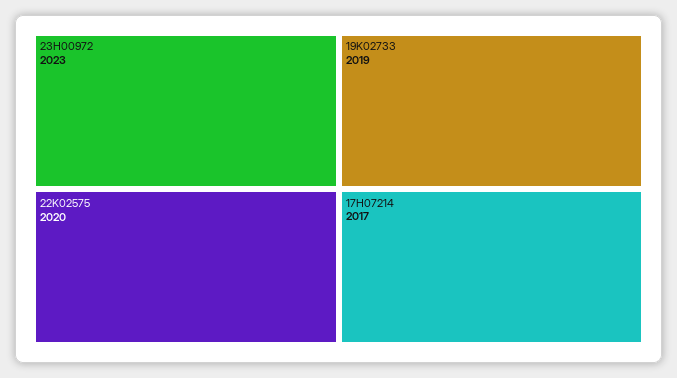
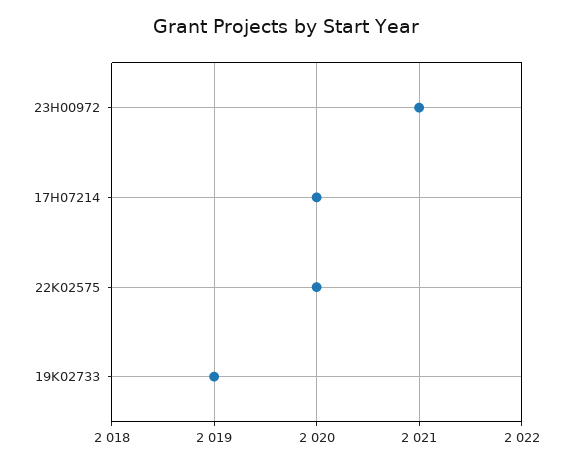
  {
-   "23H00972": 2023,
+   "23H00972": 2021,
    "22K02575": 2020,
    "19K02733": 2019,
-   "17H07214": 2017
+   "17H07214": 2020
  }

